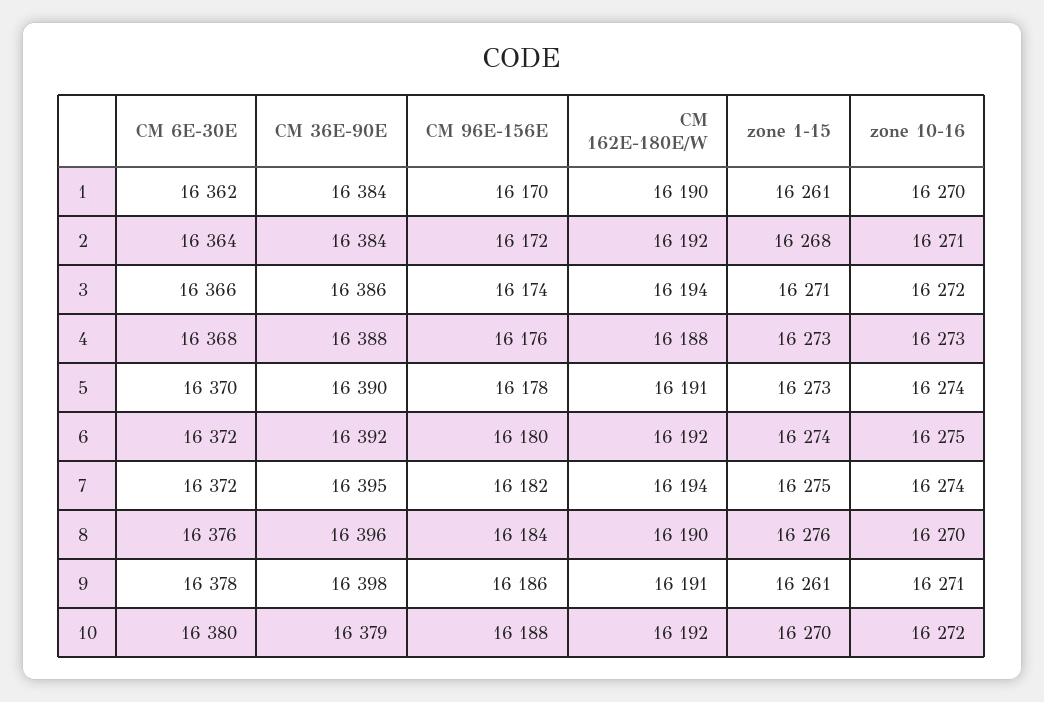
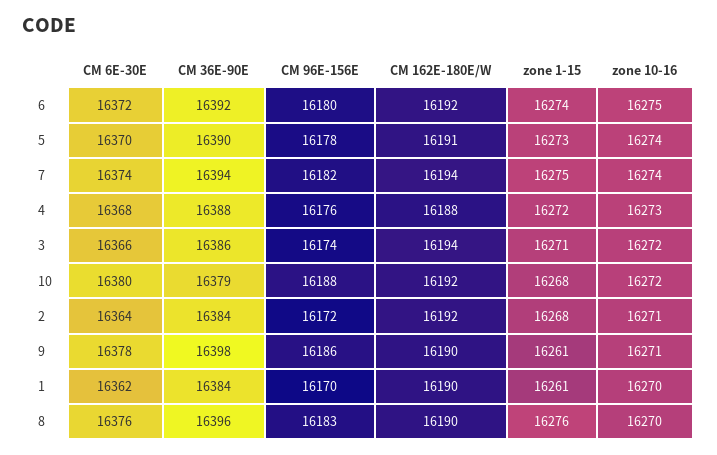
  {
    "CM 6E-30E": {
      "1": 16362,
      "2": 16364,
      "3": 16366,
      "4": 16368,
      "5": 16370,
      "6": 16372,
-     "7": 16372,
+     "7": 16374,
      "8": 16376,
      "9": 16378,
      "10": 16380
    },
    "CM 36E-90E": {
      "1": 16384,
      "2": 16384,
      "3": 16386,
      "4": 16388,
      "5": 16390,
      "6": 16392,
-     "7": 16395,
+     "7": 16394,
      "8": 16396,
      "9": 16398,
      "10": 16379
    },
    "CM 96E-156E": {
      "1": 16170,
      "2": 16172,
      "3": 16174,
      "4": 16176,
      "5": 16178,
      "6": 16180,
      "7": 16182,
-     "8": 16184,
+     "8": 16183,
      "9": 16186,
      "10": 16188
    },
    "CM 162E-180E/W": {
      "1": 16190,
      "2": 16192,
      "3": 16194,
      "4": 16188,
      "5": 16191,
      "6": 16192,
      "7": 16194,
      "8": 16190,
-     "9": 16191,
+     "9": 16190,
      "10": 16192
    },
    "zone 1-15": {
      "1": 16261,
      "2": 16268,
      "3": 16271,
-     "4": 16273,
+     "4": 16272,
      "5": 16273,
      "6": 16274,
      "7": 16275,
      "8": 16276,
      "9": 16261,
-     "10": 16270
+     "10": 16268
    },
    "zone 10-16": {
      "1": 16270,
      "2": 16271,
      "3": 16272,
      "4": 16273,
      "5": 16274,
      "6": 16275,
      "7": 16274,
      "8": 16270,
      "9": 16271,
      "10": 16272
    }
  }

